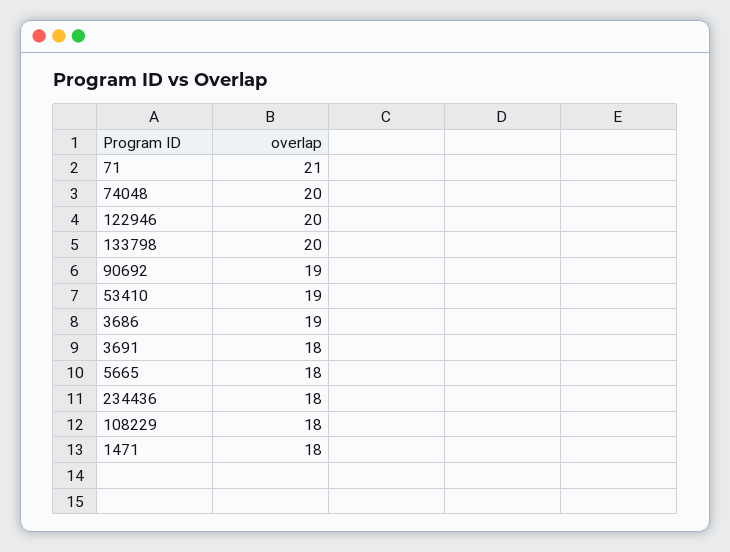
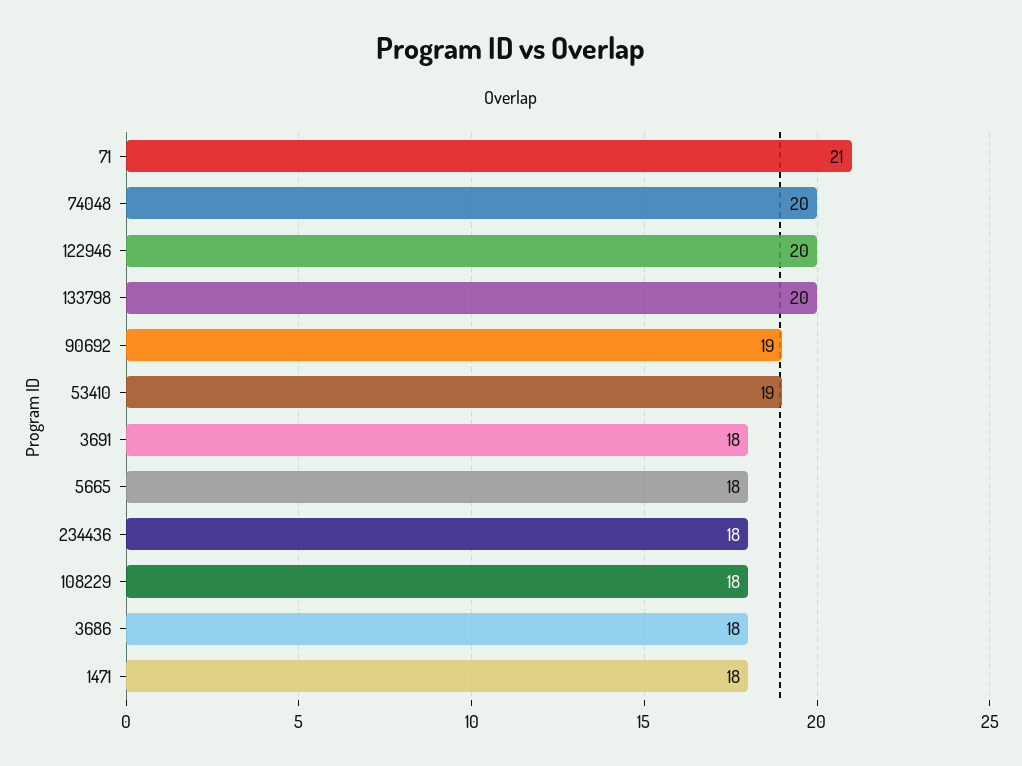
  {
    "71": 21,
    "74048": 20,
    "122946": 20,
    "133798": 20,
    "90692": 19,
    "53410": 19,
-   "3686": 19,
+   "3686": 18,
    "3691": 18,
    "5665": 18,
    "234436": 18,
    "108229": 18,
    "1471": 18
  }

